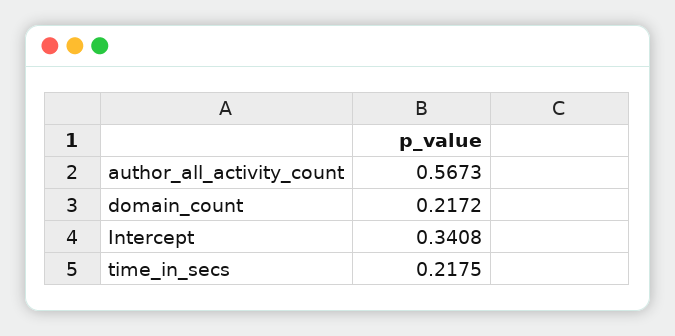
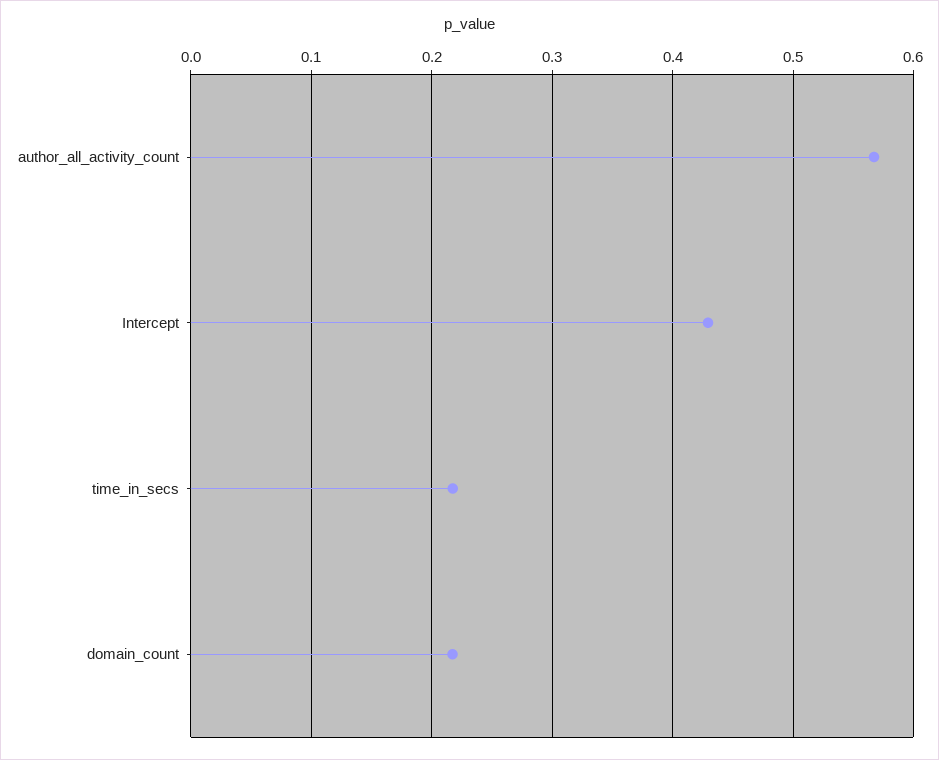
  {
    "author_all_activity_count": 0.5673,
    "domain_count": 0.2172,
-   "Intercept": 0.3408,
+   "Intercept": 0.43,
    "time_in_secs": 0.2175
  }

